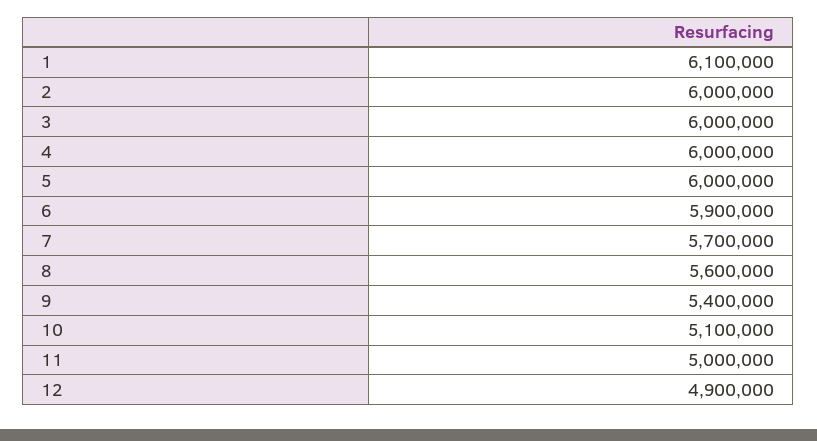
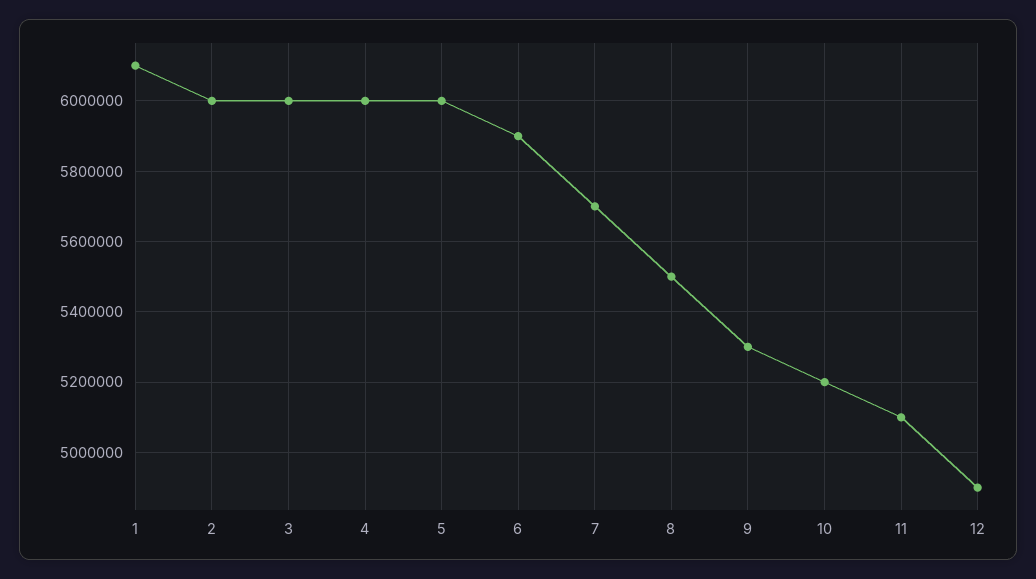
  {
    "1": 6100000,
    "2": 6000000,
    "3": 6000000,
    "4": 6000000,
    "5": 6000000,
    "6": 5900000,
    "7": 5700000,
-   "8": 5600000,
+   "8": 5500000,
-   "9": 5400000,
+   "9": 5300000,
-   "10": 5100000,
+   "10": 5200000,
-   "11": 5000000,
+   "11": 5100000,
    "12": 4900000
  }

